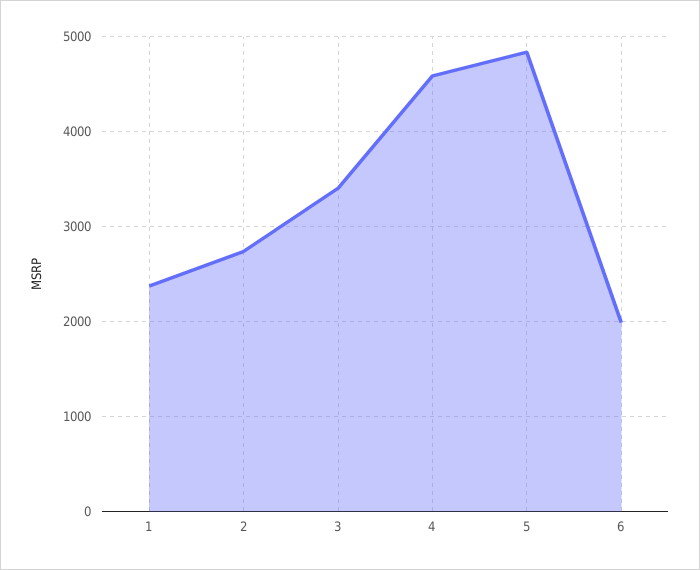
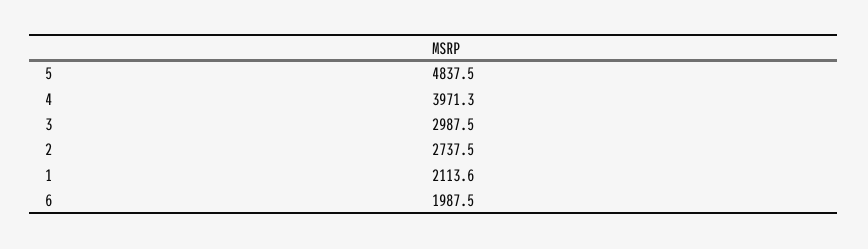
  {
-   "1": 2400,
+   "1": 2113.6,
    "2": 2737.5,
-   "3": 3400,
+   "3": 2987.5,
-   "4": 4600,
+   "4": 3971.3,
    "5": 4837.5,
    "6": 1987.5
  }

